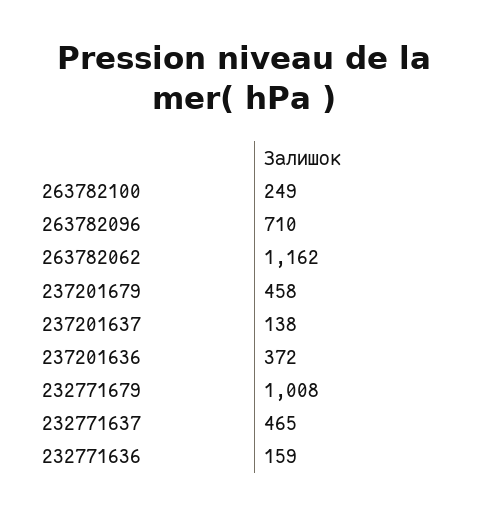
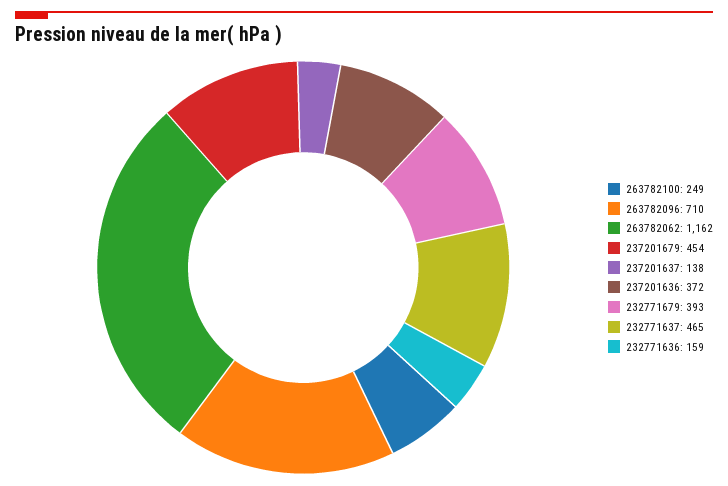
  {
    "263782100": 249,
    "263782096": 710,
    "263782062": 1162,
-   "237201679": 458,
+   "237201679": 454,
    "237201637": 138,
    "237201636": 372,
-   "232771679": 1008,
+   "232771679": 393,
    "232771637": 465,
    "232771636": 159
  }

